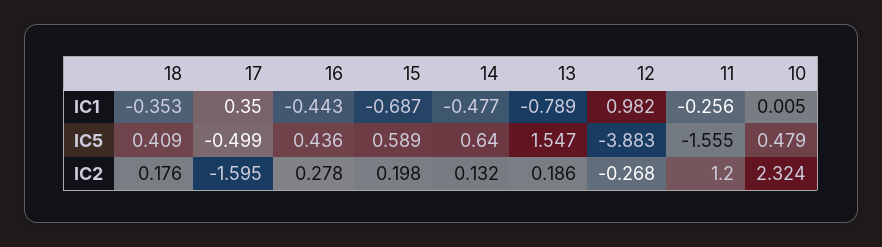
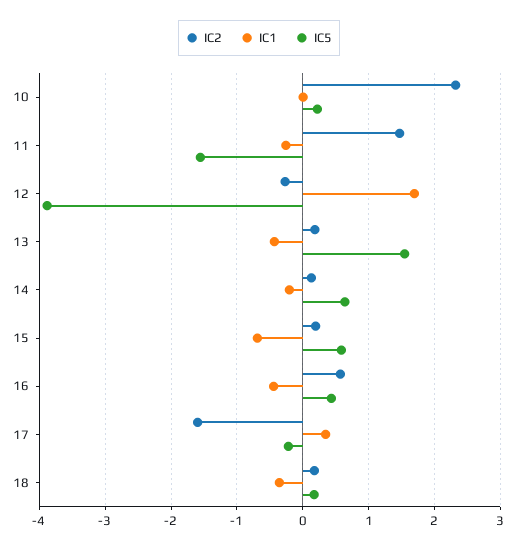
  {
    "IC1": {
      "18": -0.353,
      "17": 0.35,
      "16": -0.443,
      "15": -0.687,
-     "14": -0.477,
+     "14": -0.2,
-     "13": -0.789,
+     "13": -0.4,
-     "12": 0.982,
+     "12": 1.7,
      "11": -0.256,
      "10": 0.005
    },
    "IC5": {
-     "18": 0.409,
+     "18": 0.2,
-     "17": -0.499,
+     "17": -0.2,
      "16": 0.436,
      "15": 0.589,
      "14": 0.64,
      "13": 1.547,
      "12": -3.883,
      "11": -1.555,
-     "10": 0.479
+     "10": 0.2
    },
    "IC2": {
      "18": 0.176,
      "17": -1.595,
-     "16": 0.278,
+     "16": 0.6,
      "15": 0.198,
      "14": 0.132,
      "13": 0.186,
      "12": -0.268,
-     "11": 1.2,
+     "11": 1.5,
      "10": 2.324
    }
  }

